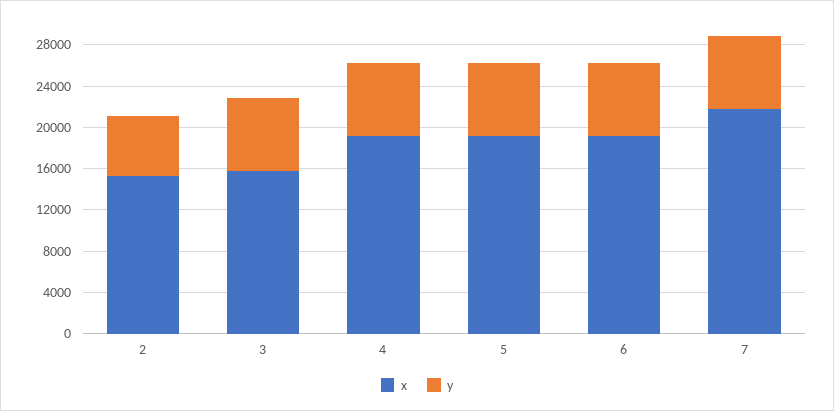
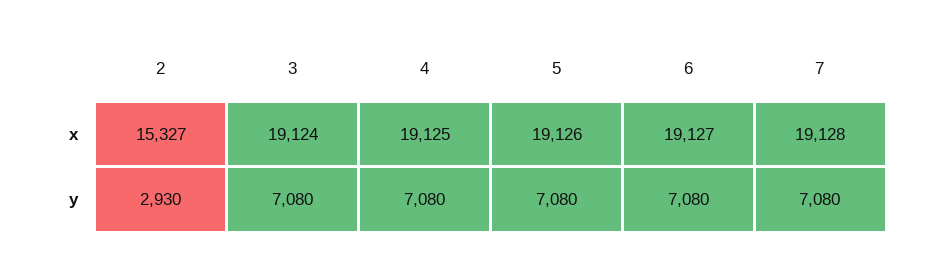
  {
    "x": {
      "2": 15327,
-     "3": 16000,
+     "3": 19124,
      "4": 19125,
      "5": 19126,
      "6": 19127,
-     "7": 22000
+     "7": 19128
    },
    "y": {
-     "2": 6000,
+     "2": 2930,
      "3": 7080,
      "4": 7080,
      "5": 7080,
      "6": 7080,
      "7": 7080
    }
  }

